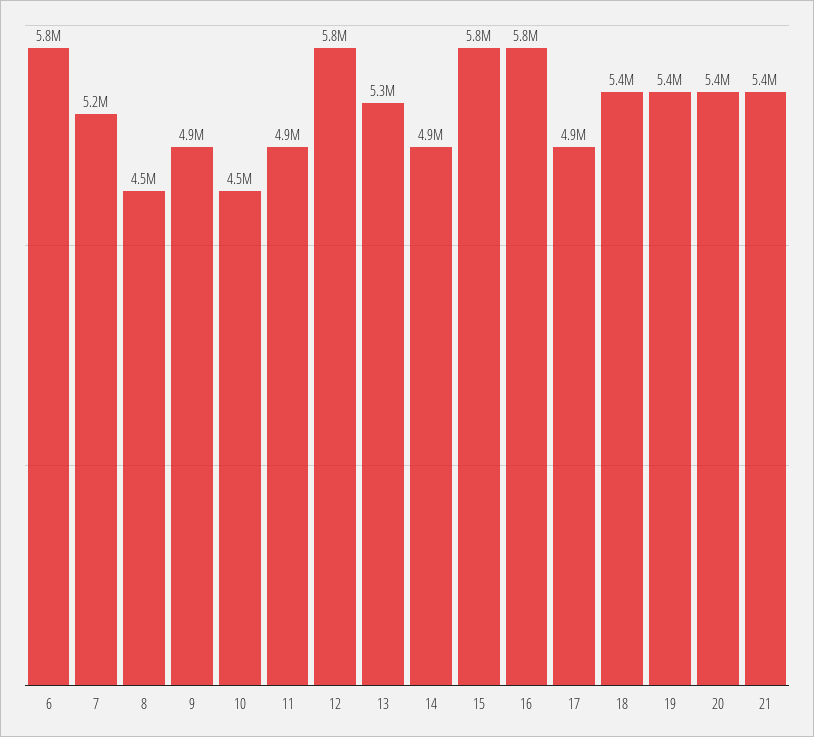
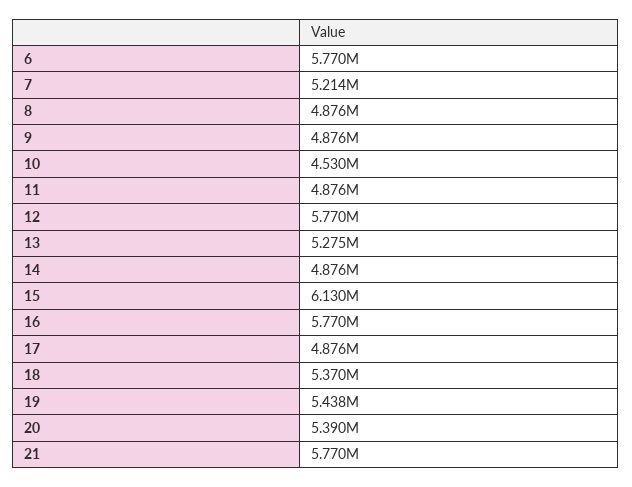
  {
    "6": 5770000,
    "7": 5214000,
-   "8": 4500000,
+   "8": 4876000,
    "9": 4876000,
    "10": 4530000,
    "11": 4876000,
    "12": 5770000,
    "13": 5275000,
    "14": 4876000,
-   "15": 5800000,
+   "15": 6130000,
    "16": 5770000,
    "17": 4876000,
    "18": 5370000,
    "19": 5438000,
    "20": 5390000,
-   "21": 5400000
+   "21": 5770000
  }

